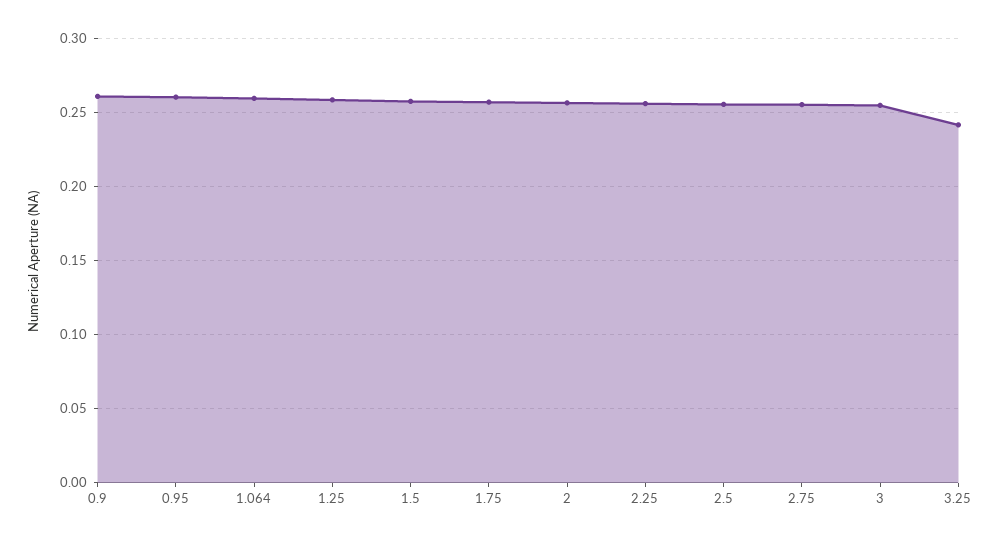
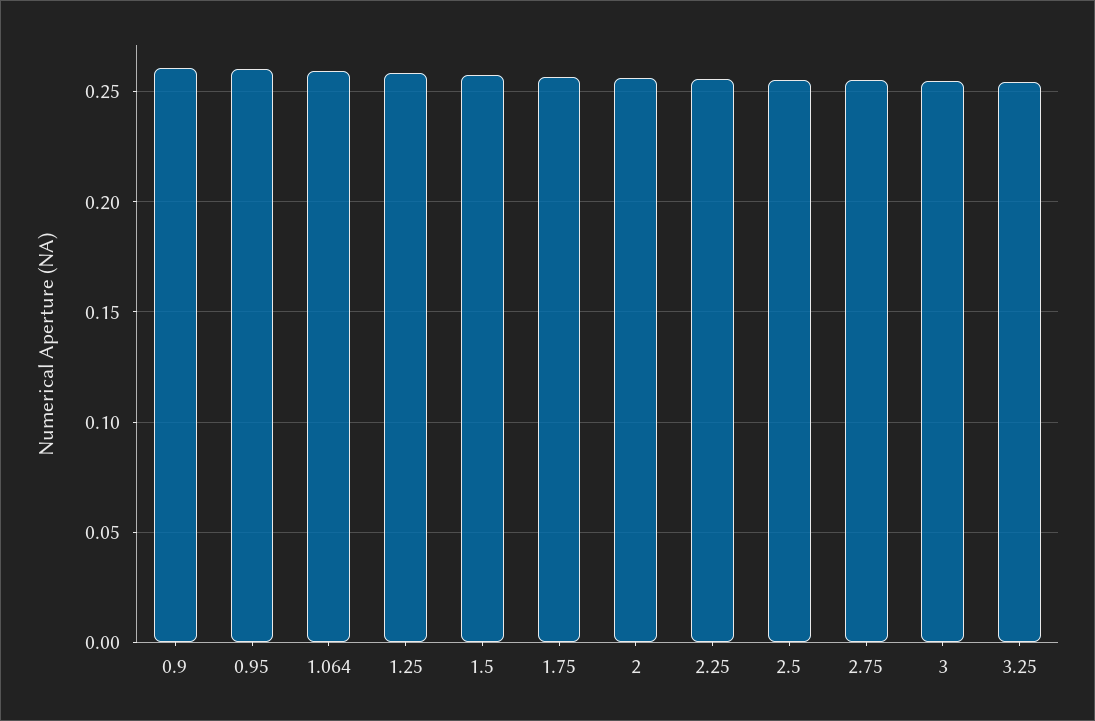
  {
    "0.9": 0.26,
    "0.95": 0.26,
    "1.064": 0.26,
    "1.25": 0.26,
    "1.5": 0.255,
    "1.75": 0.255,
    "2": 0.255,
    "2.25": 0.255,
    "2.5": 0.255,
    "2.75": 0.255,
    "3": 0.255,
-   "3.25": 0.24
+   "3.25": 0.255
  }

